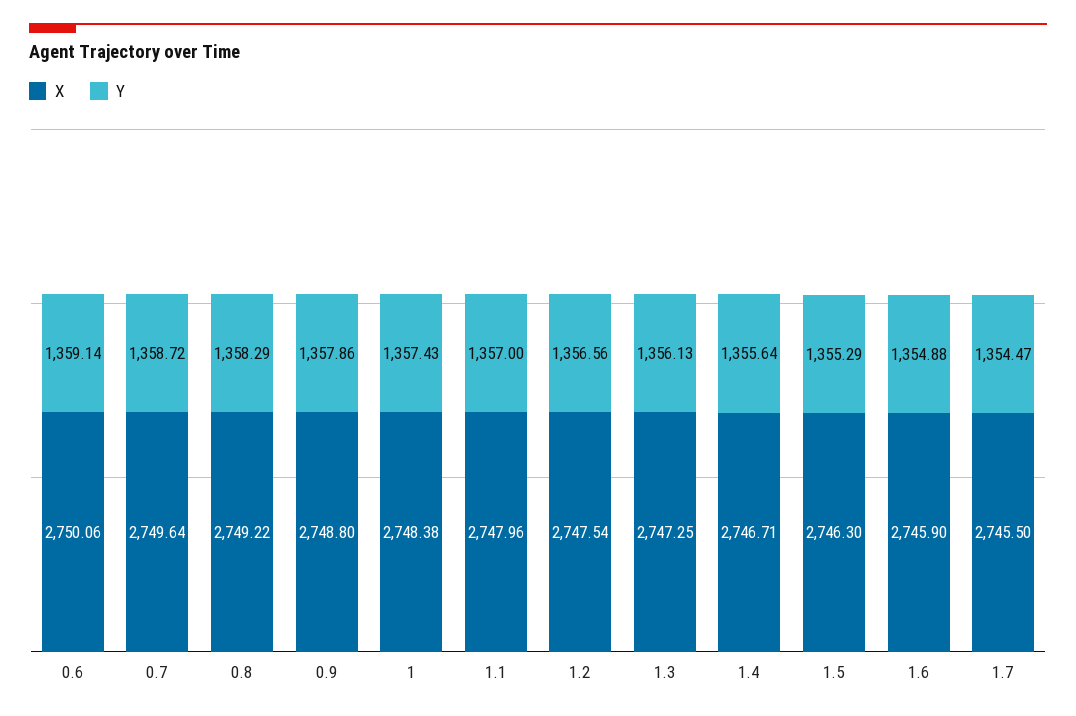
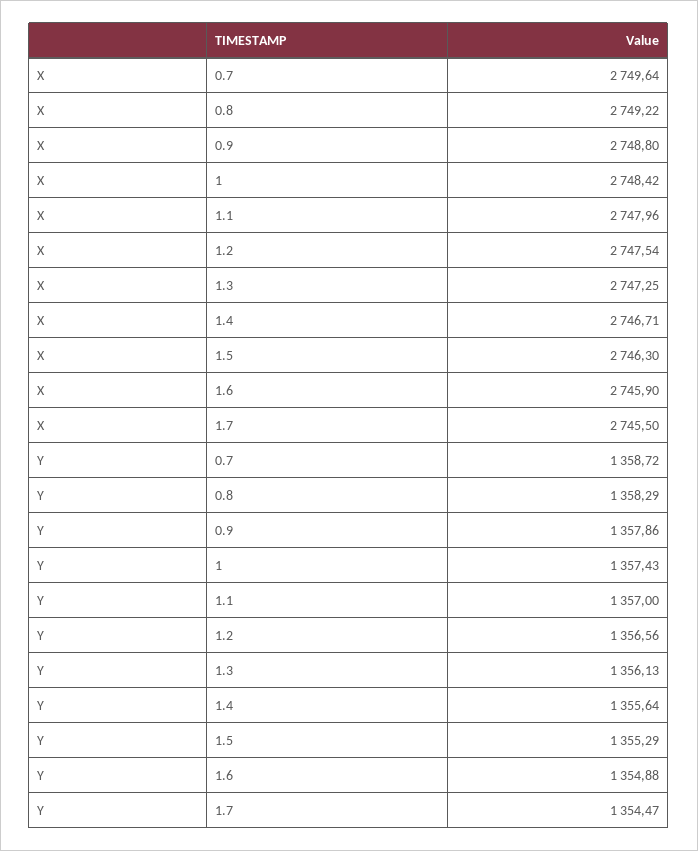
  {
    "X": {
-     "0.6": 2750.06,
      "0.7": 2749.64,
      "0.8": 2749.22,
      "0.9": 2748.8,
-     "1": 2748.38,
+     "1": 2748.42,
      "1.1": 2747.96,
      "1.2": 2747.54,
      "1.3": 2747.25,
      "1.4": 2746.71,
      "1.5": 2746.3,
      "1.6": 2745.9,
      "1.7": 2745.5
    },
    "Y": {
-     "0.6": 1359.14,
      "0.7": 1358.72,
      "0.8": 1358.29,
      "0.9": 1357.86,
      "1": 1357.43,
      "1.1": 1357,
      "1.2": 1356.56,
      "1.3": 1356.13,
      "1.4": 1355.64,
      "1.5": 1355.29,
      "1.6": 1354.88,
      "1.7": 1354.47
    }
  }

